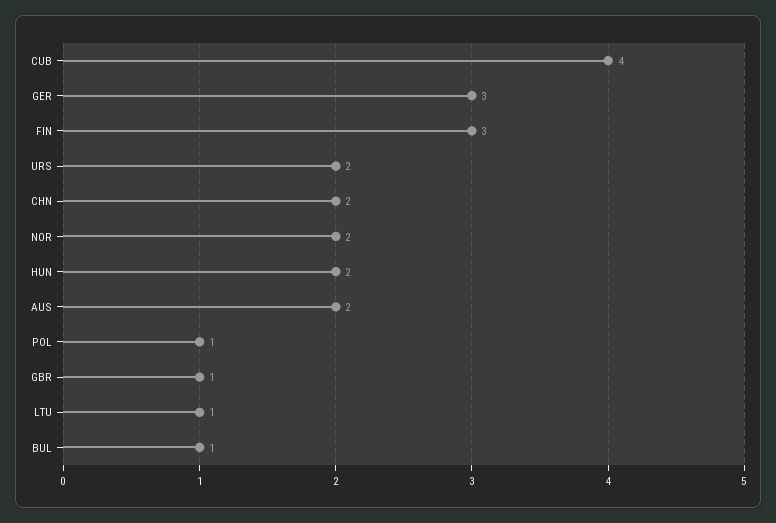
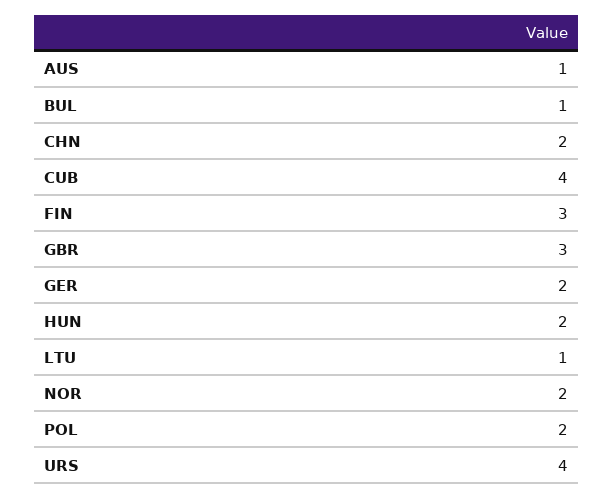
  {
    "CUB": 4,
-   "GER": 3,
+   "GER": 2,
    "FIN": 3,
-   "URS": 2,
+   "URS": 4,
    "CHN": 2,
    "NOR": 2,
    "HUN": 2,
-   "AUS": 2,
+   "AUS": 1,
-   "POL": 1,
+   "POL": 2,
-   "GBR": 1,
+   "GBR": 3,
    "LTU": 1,
    "BUL": 1
  }

